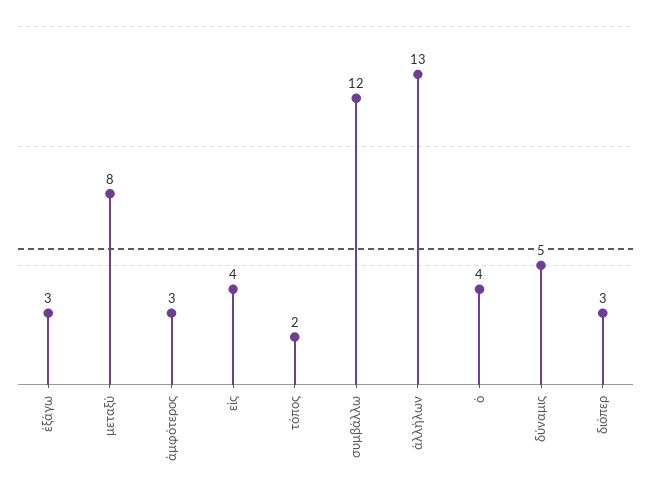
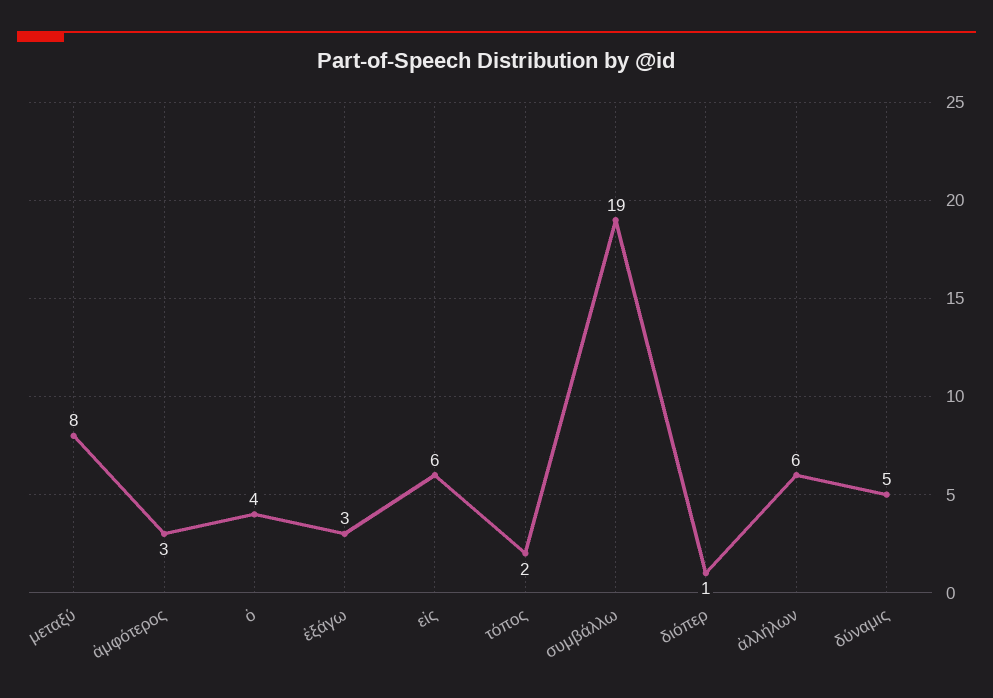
  {
    "ἐξάγω": 3,
    "μεταξύ": 8,
    "ἀμφότερος": 3,
-   "εἰς": 4,
+   "εἰς": 6,
    "τόπος": 2,
-   "συμβάλλω": 12,
+   "συμβάλλω": 19,
-   "ἀλλήλων": 13,
+   "ἀλλήλων": 6,
    "ὁ": 4,
    "δύναμις": 5,
-   "διόπερ": 3
+   "διόπερ": 1
  }

